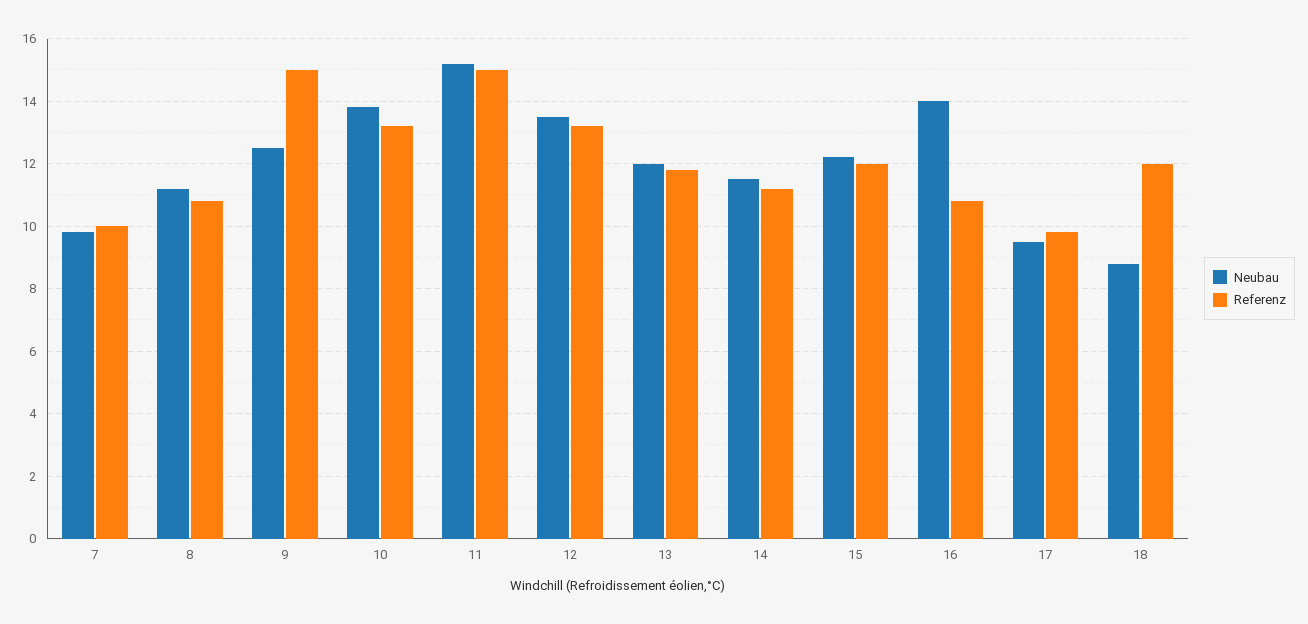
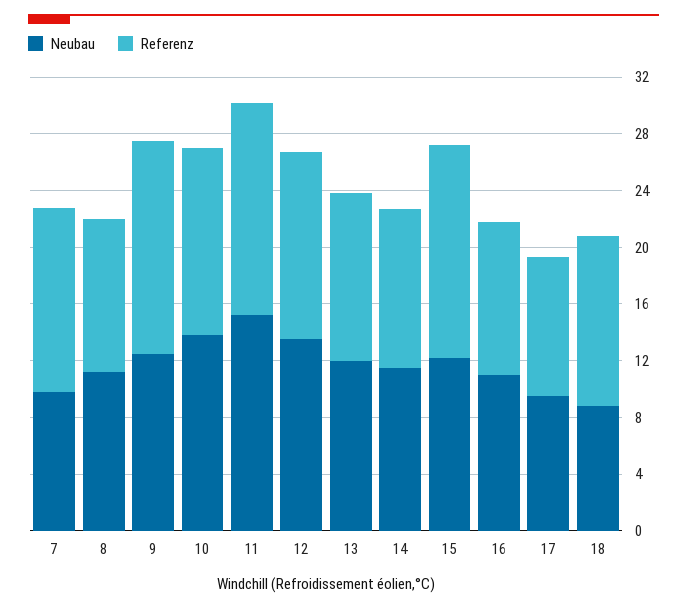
  {
    "Neubau": {
      "7": 10,
      "8": 11,
      "9": 12.5,
      "10": 14,
      "11": 15,
      "12": 13.5,
      "13": 12,
      "14": 11.5,
      "15": 12,
-     "16": 14,
+     "16": 11,
      "17": 9.5,
      "18": 9
    },
    "Referenz": {
-     "7": 10,
+     "7": 13,
      "8": 11,
      "9": 15,
      "10": 13,
      "11": 15,
      "12": 13,
      "13": 12,
      "14": 11,
-     "15": 12,
+     "15": 15,
      "16": 11,
      "17": 10,
      "18": 12
    }
  }

